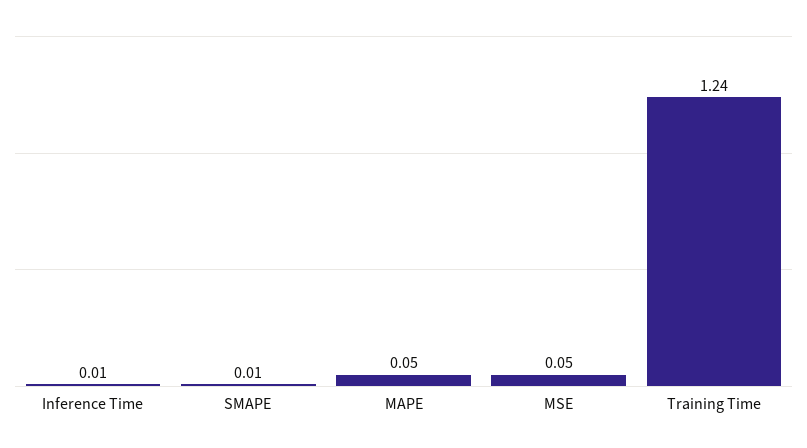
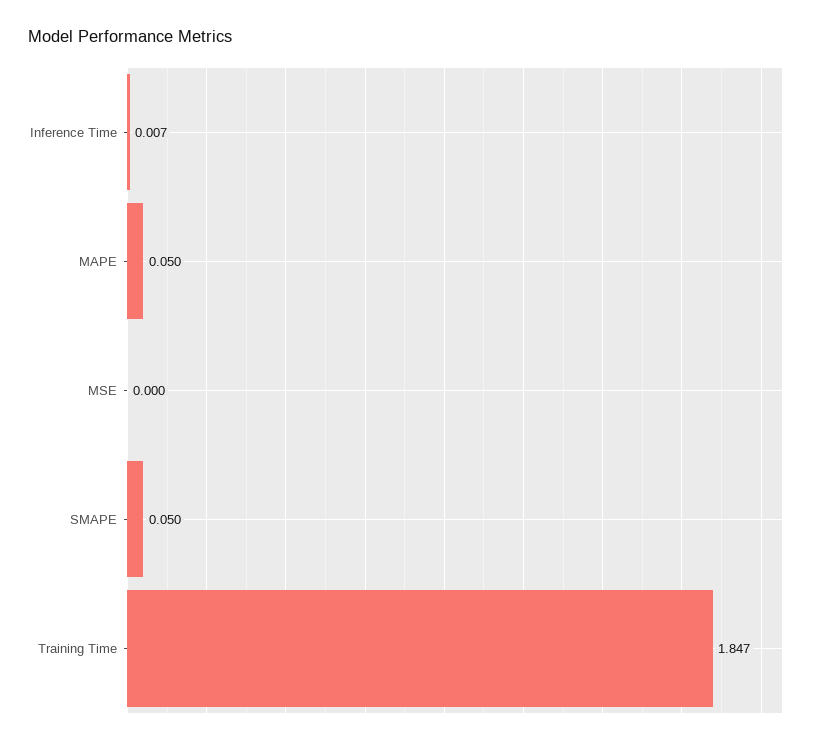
  {
    "Inference Time": 0.007,
-   "SMAPE": 0.01,
+   "SMAPE": 0.05,
    "MAPE": 0.05,
-   "MSE": 0.05,
+   "MSE": 0,
-   "Training Time": 1.24
+   "Training Time": 1.847
  }

